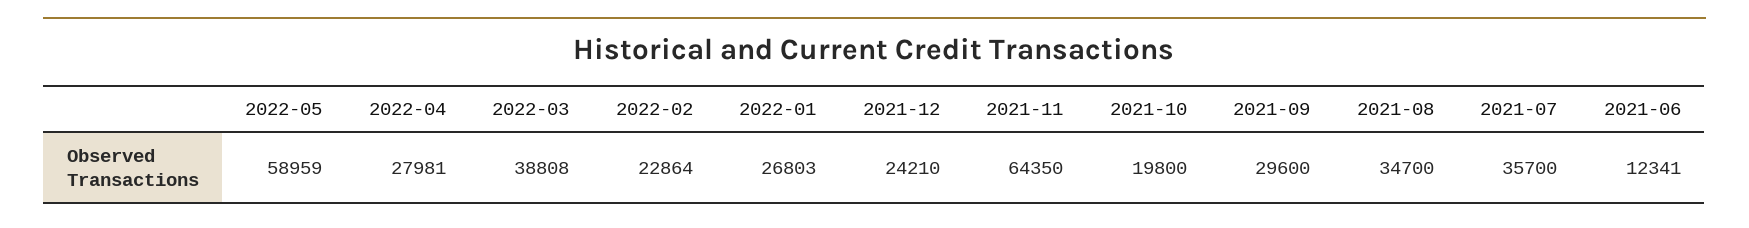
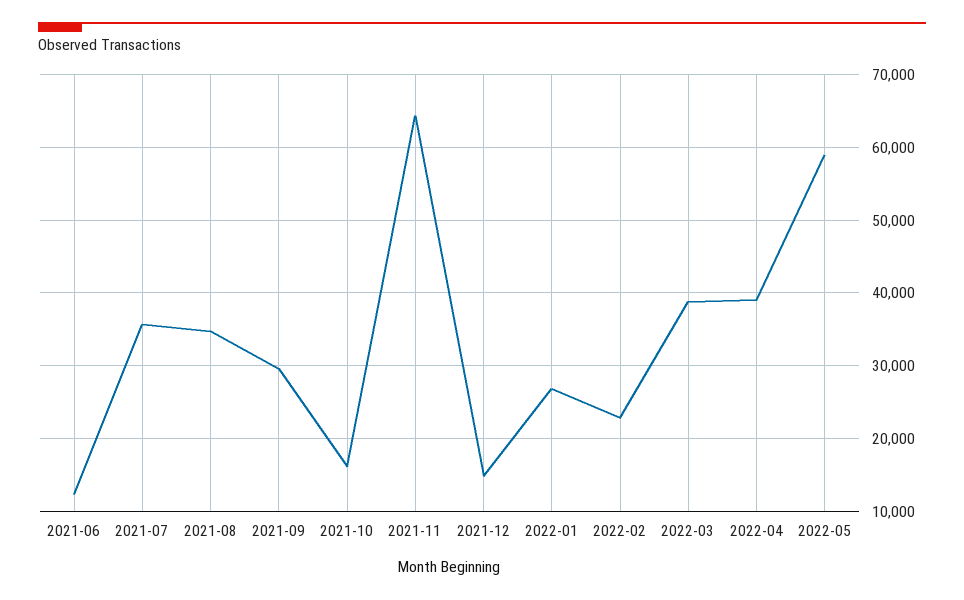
  {
    "2022-05": 58959,
-   "2022-04": 27981,
+   "2022-04": 39000,
    "2022-03": 38808,
    "2022-02": 22864,
    "2022-01": 26803,
-   "2021-12": 24210,
+   "2021-12": 15000,
    "2021-11": 64350,
-   "2021-10": 19800,
+   "2021-10": 16000,
    "2021-09": 29600,
    "2021-08": 34700,
    "2021-07": 35700,
    "2021-06": 12341
  }

